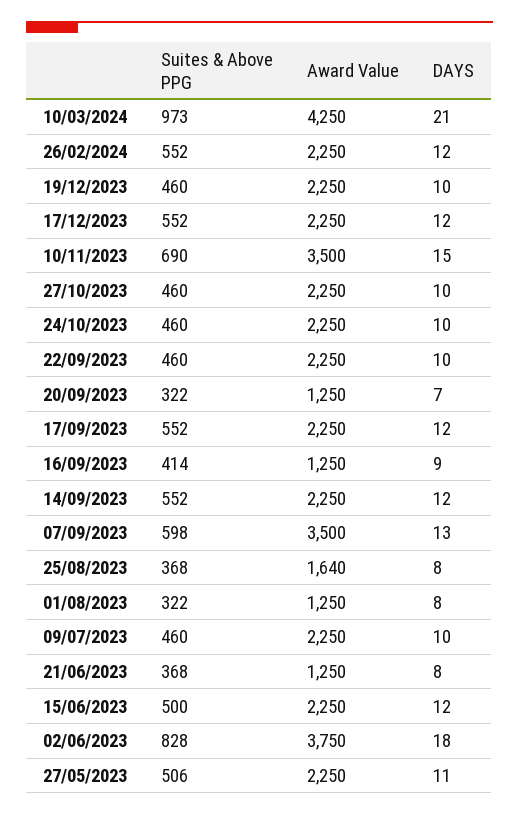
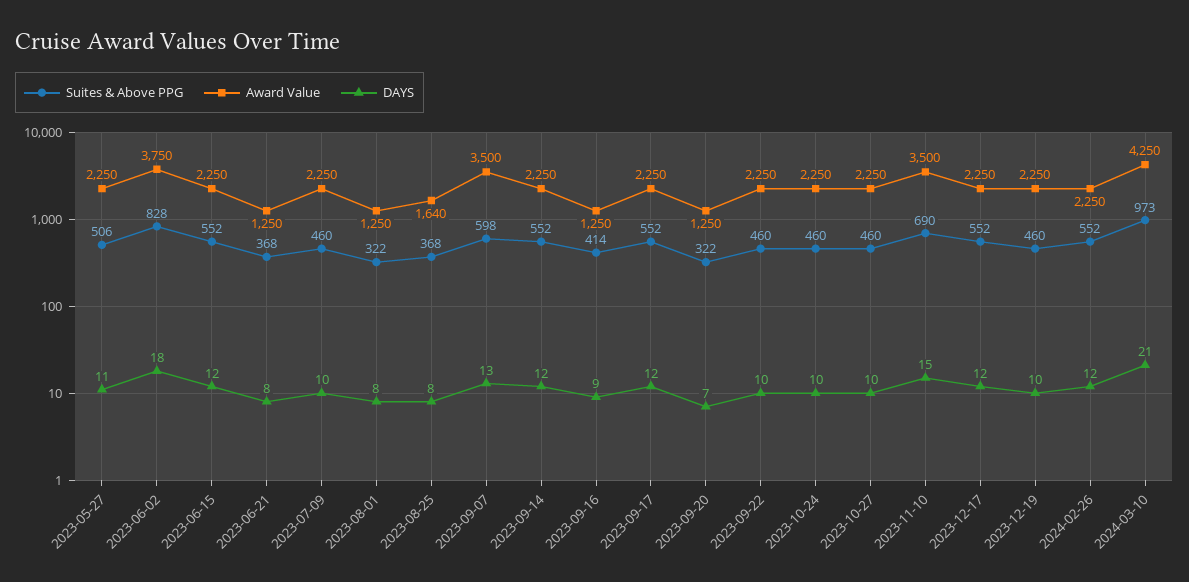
  {
    "Suites & Above PPG": {
      "10/03/2024": 973,
      "26/02/2024": 552,
      "19/12/2023": 460,
      "17/12/2023": 552,
      "10/11/2023": 690,
      "27/10/2023": 460,
      "24/10/2023": 460,
      "22/09/2023": 460,
      "20/09/2023": 322,
      "17/09/2023": 552,
      "16/09/2023": 414,
      "14/09/2023": 552,
      "07/09/2023": 598,
      "25/08/2023": 368,
      "01/08/2023": 322,
      "09/07/2023": 460,
      "21/06/2023": 368,
-     "15/06/2023": 500,
+     "15/06/2023": 552,
      "02/06/2023": 828,
      "27/05/2023": 506
    },
    "Award Value": {
      "10/03/2024": 4250,
      "26/02/2024": 2250,
      "19/12/2023": 2250,
      "17/12/2023": 2250,
      "10/11/2023": 3500,
      "27/10/2023": 2250,
      "24/10/2023": 2250,
      "22/09/2023": 2250,
      "20/09/2023": 1250,
      "17/09/2023": 2250,
      "16/09/2023": 1250,
      "14/09/2023": 2250,
      "07/09/2023": 3500,
      "25/08/2023": 1640,
      "01/08/2023": 1250,
      "09/07/2023": 2250,
      "21/06/2023": 1250,
      "15/06/2023": 2250,
      "02/06/2023": 3750,
      "27/05/2023": 2250
    },
    "DAYS": {
      "10/03/2024": 21,
      "26/02/2024": 12,
      "19/12/2023": 10,
      "17/12/2023": 12,
      "10/11/2023": 15,
      "27/10/2023": 10,
      "24/10/2023": 10,
      "22/09/2023": 10,
      "20/09/2023": 7,
      "17/09/2023": 12,
      "16/09/2023": 9,
      "14/09/2023": 12,
      "07/09/2023": 13,
      "25/08/2023": 8,
      "01/08/2023": 8,
      "09/07/2023": 10,
      "21/06/2023": 8,
      "15/06/2023": 12,
      "02/06/2023": 18,
      "27/05/2023": 11
    }
  }

